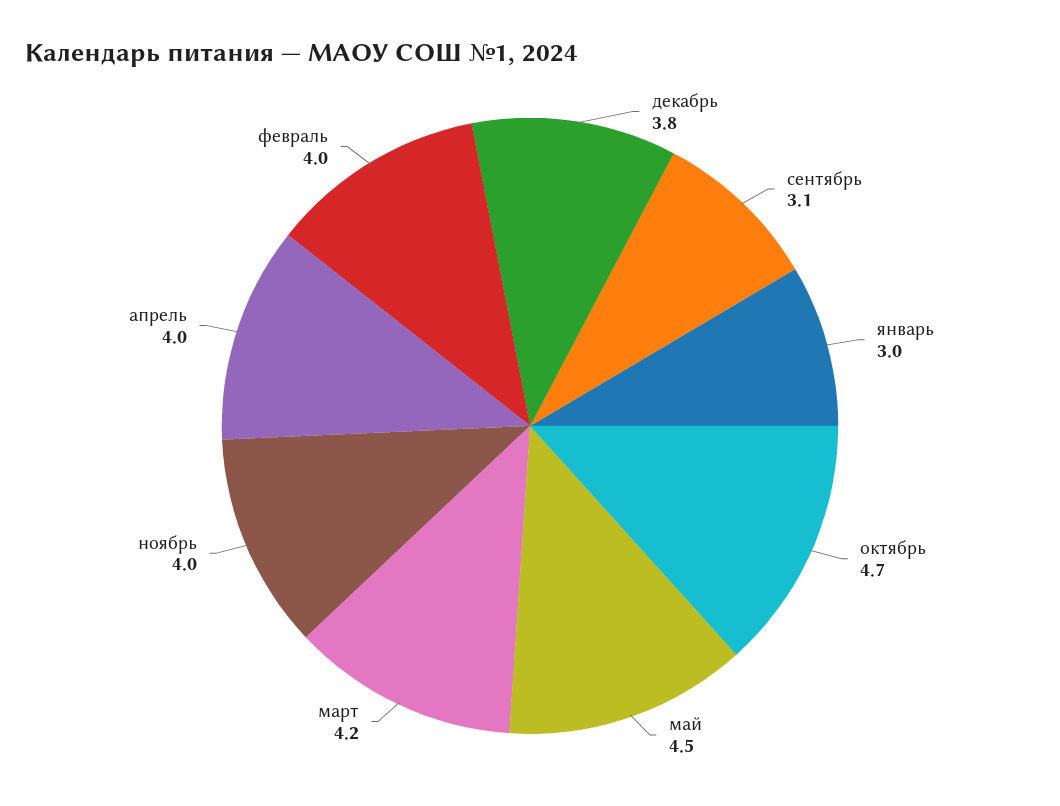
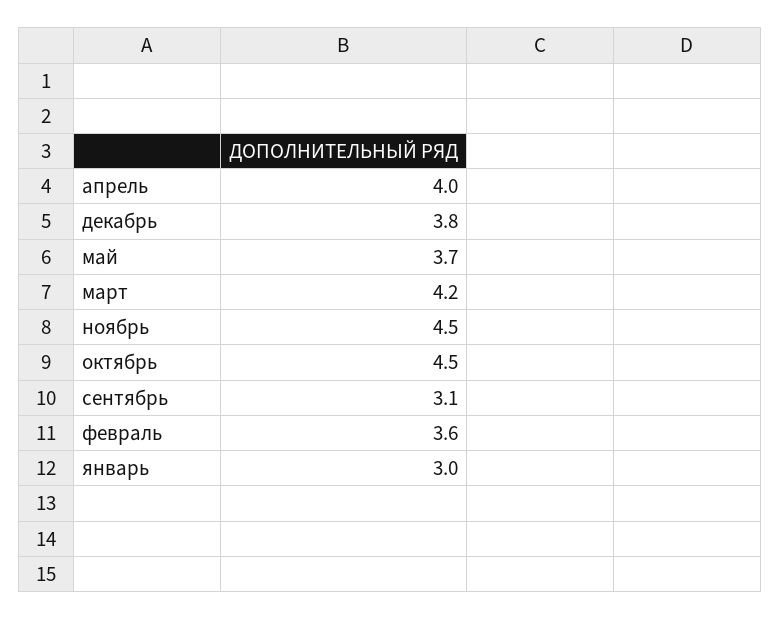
  {
    "декабрь": 3.8,
    "сентябрь": 3.1,
    "январь": 3,
-   "октябрь": 4.7,
+   "октябрь": 4.5,
-   "май": 4.5,
+   "май": 3.7,
    "март": 4.2,
-   "ноябрь": 4,
+   "ноябрь": 4.5,
    "апрель": 4,
-   "февраль": 4
+   "февраль": 3.6
  }

